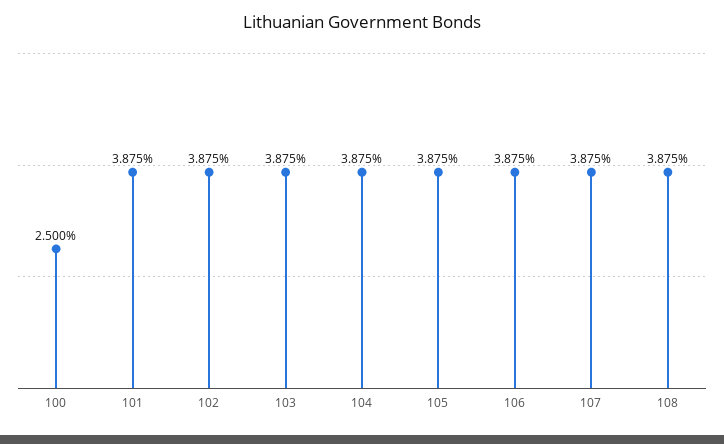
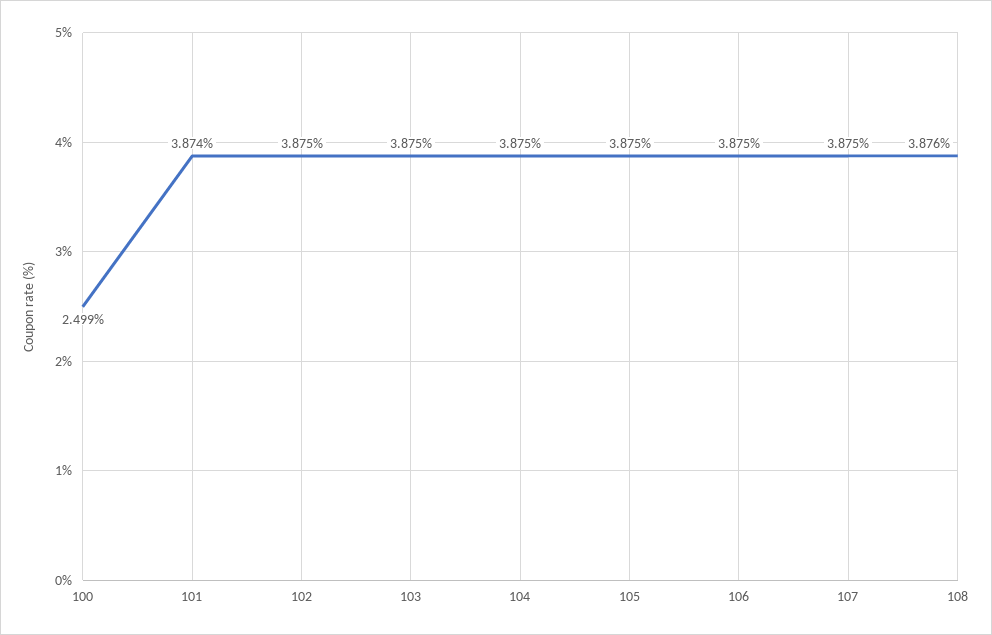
  {
-   "100": 2.5,
+   "100": 2.499,
-   "101": 3.875,
+   "101": 3.874,
    "102": 3.875,
    "103": 3.875,
    "104": 3.875,
    "105": 3.875,
    "106": 3.875,
    "107": 3.875,
-   "108": 3.875
+   "108": 3.876
  }

